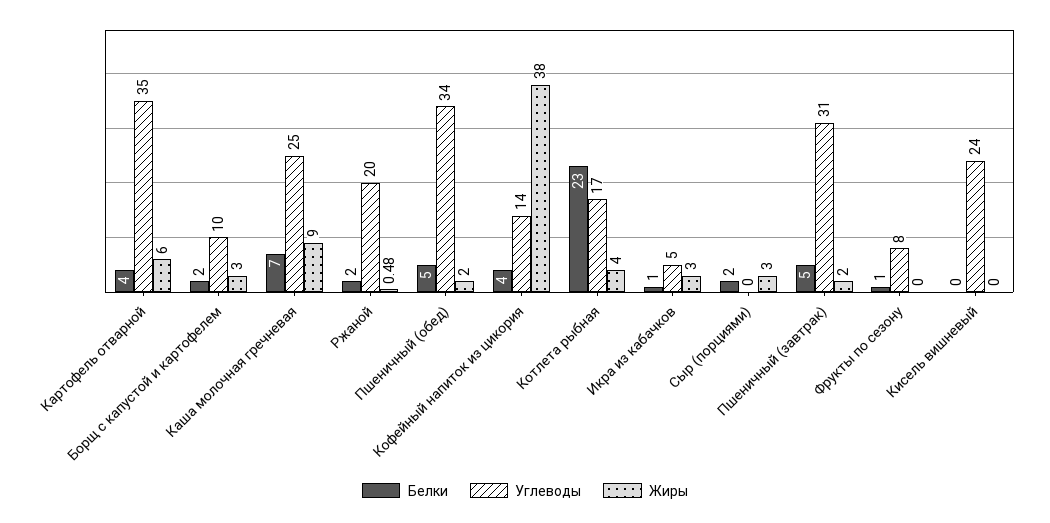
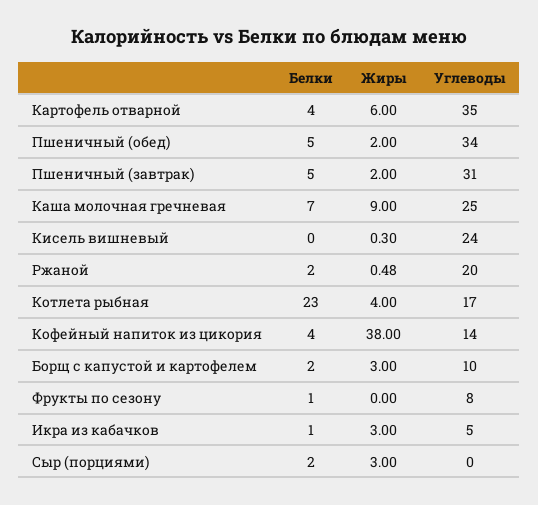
  {
    "Белки": {
      "Картофель отварной": 4,
      "Борщ с капустой и картофелем": 2,
      "Каша молочная гречневая": 7,
      "Ржаной": 2,
      "Пшеничный (обед)": 5,
      "Кофейный напиток из цикория": 4,
      "Котлета рыбная": 23,
      "Икра из кабачков": 1,
      "Сыр (порциями)": 2,
      "Пшеничный (завтрак)": 5,
      "Фрукты по сезону": 1,
      "Кисель вишневый": 0
    },
    "Углеводы": {
      "Картофель отварной": 35,
      "Борщ с капустой и картофелем": 10,
      "Каша молочная гречневая": 25,
      "Ржаной": 20,
      "Пшеничный (обед)": 34,
      "Кофейный напиток из цикория": 14,
      "Котлета рыбная": 17,
      "Икра из кабачков": 5,
      "Сыр (порциями)": 0,
      "Пшеничный (завтрак)": 31,
      "Фрукты по сезону": 8,
      "Кисель вишневый": 24
    },
    "Жиры": {
      "Картофель отварной": 6,
      "Борщ с капустой и картофелем": 3,
      "Каша молочная гречневая": 9,
      "Ржаной": 0.48,
      "Пшеничный (обед)": 2,
      "Кофейный напиток из цикория": 38,
      "Котлета рыбная": 4,
      "Икра из кабачков": 3,
      "Сыр (порциями)": 3,
      "Пшеничный (завтрак)": 2,
      "Фрукты по сезону": 0,
-     "Кисель вишневый": 0
+     "Кисель вишневый": 0.3
    }
  }

